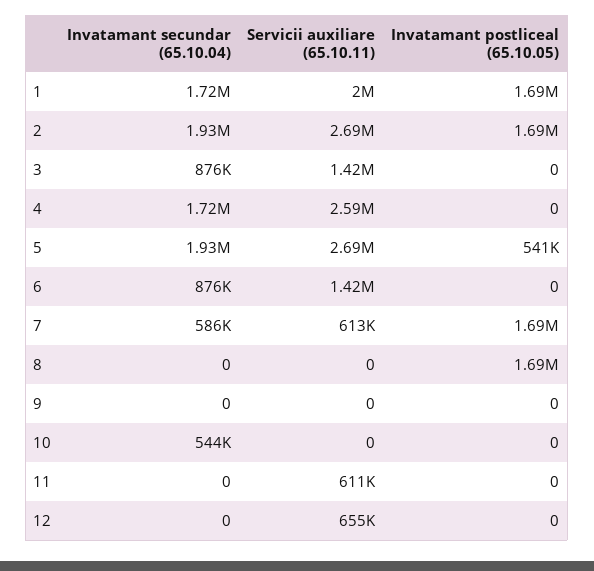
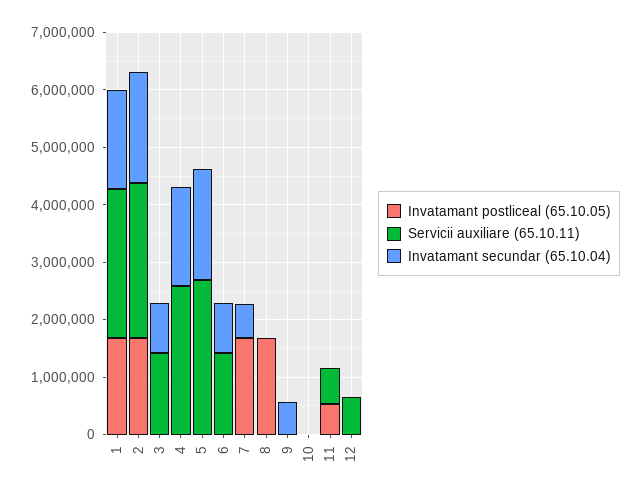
  {
    "Invatamant secundar (65.10.04)": {
      "1": 1720000,
      "2": 1930000,
      "3": 876000,
      "4": 1720000,
      "5": 1930000,
      "6": 876000,
      "7": 586000,
      "8": 0,
-     "9": 0,
+     "9": 600000,
-     "10": 544000,
+     "10": 0,
      "11": 0,
      "12": 0
    },
    "Servicii auxiliare (65.10.11)": {
-     "1": 2000000,
+     "1": 2600000,
      "2": 2690000,
      "3": 1420000,
      "4": 2590000,
      "5": 2690000,
      "6": 1420000,
-     "7": 613000,
+     "7": 0,
      "8": 0,
      "9": 0,
      "10": 0,
      "11": 611000,
      "12": 655000
    },
    "Invatamant postliceal (65.10.05)": {
      "1": 1690000,
      "2": 1690000,
      "3": 0,
      "4": 0,
-     "5": 541000,
+     "5": 0,
      "6": 0,
      "7": 1690000,
      "8": 1690000,
      "9": 0,
      "10": 0,
-     "11": 0,
+     "11": 600000,
      "12": 0
    }
  }

